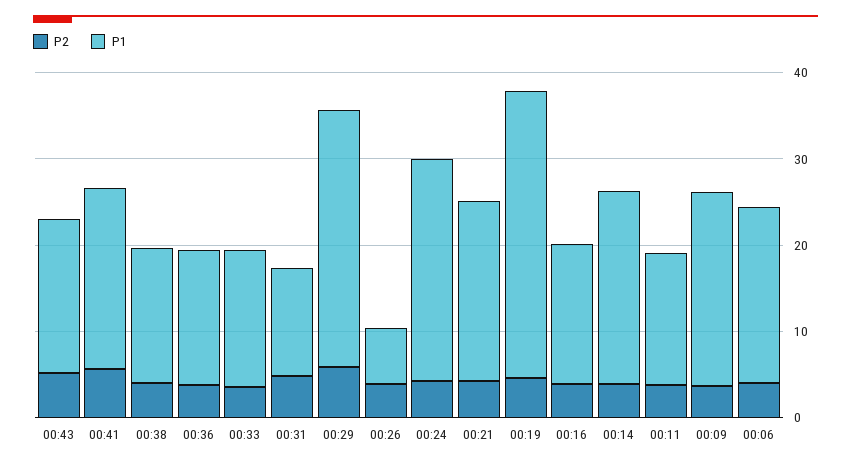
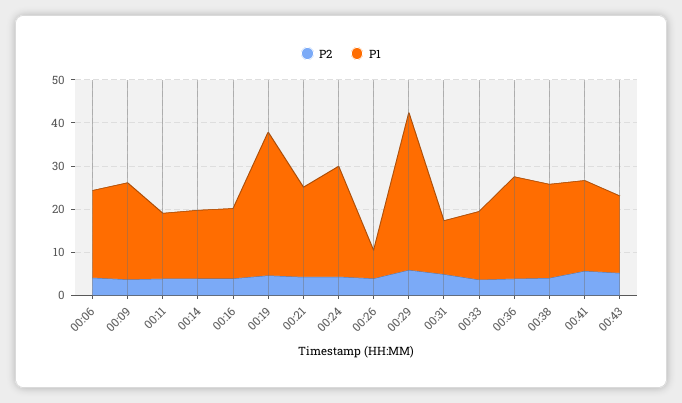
  {
    "P2": {
      "00:43": 6,
      "00:41": 6,
      "00:38": 4,
      "00:36": 4,
      "00:33": 4,
      "00:31": 4,
      "00:29": 6,
      "00:26": 4,
      "00:24": 4,
      "00:21": 4,
      "00:19": 4,
      "00:16": 4,
      "00:14": 4,
      "00:11": 4,
      "00:09": 4,
      "00:06": 4
    },
    "P1": {
      "00:43": 18,
      "00:41": 22,
-     "00:38": 16,
+     "00:38": 22,
-     "00:36": 16,
+     "00:36": 24,
      "00:33": 16,
      "00:31": 12,
-     "00:29": 30,
+     "00:29": 36,
      "00:26": 6,
      "00:24": 26,
      "00:21": 20,
      "00:19": 34,
      "00:16": 16,
-     "00:14": 22,
+     "00:14": 16,
      "00:11": 16,
      "00:09": 22,
      "00:06": 20
    }
  }

